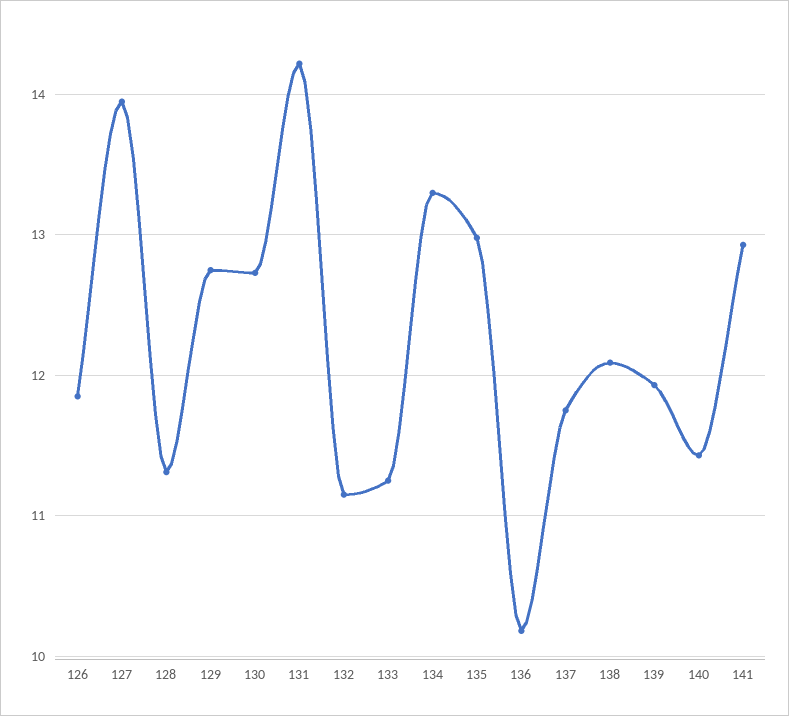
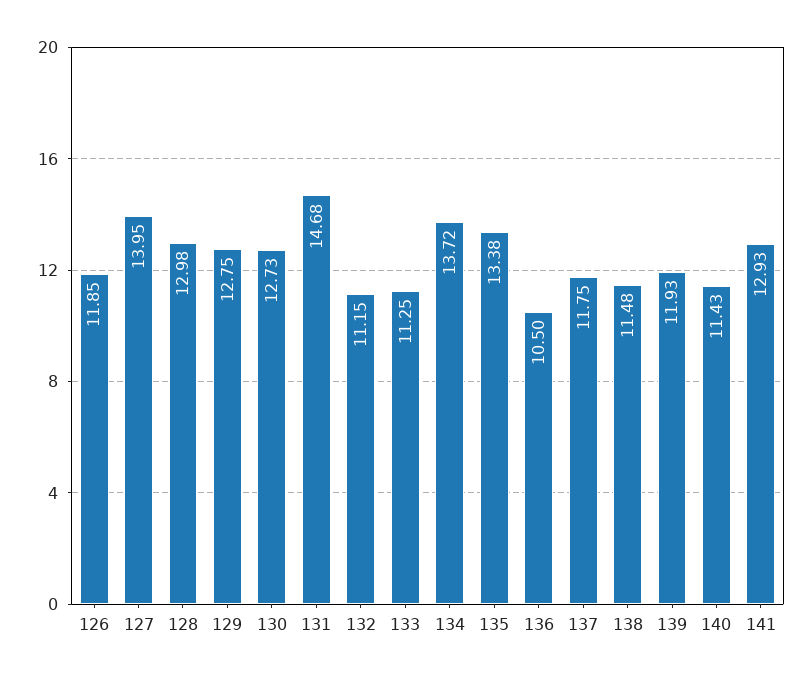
  {
    "126": 11.85,
    "127": 13.95,
-   "128": 11.3,
+   "128": 12.98,
    "129": 12.75,
    "130": 12.73,
-   "131": 14.2,
+   "131": 14.68,
    "132": 11.15,
    "133": 11.25,
-   "134": 13.3,
+   "134": 13.72,
-   "135": 13,
+   "135": 13.38,
-   "136": 10.2,
+   "136": 10.5,
    "137": 11.75,
-   "138": 12.1,
+   "138": 11.48,
    "139": 11.93,
    "140": 11.43,
    "141": 12.93
  }

